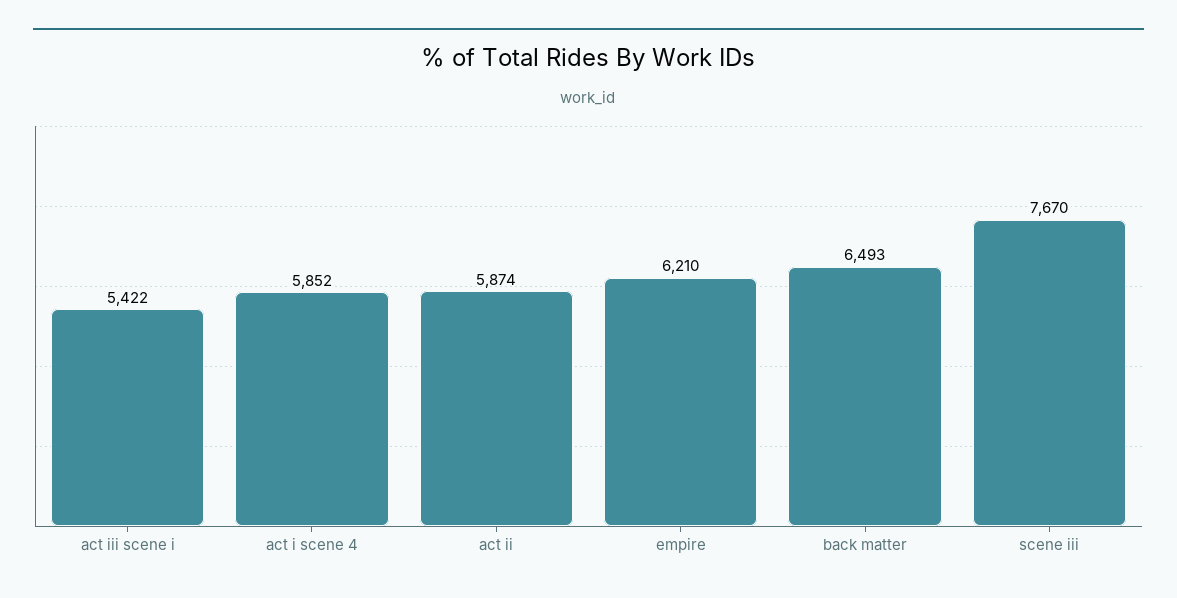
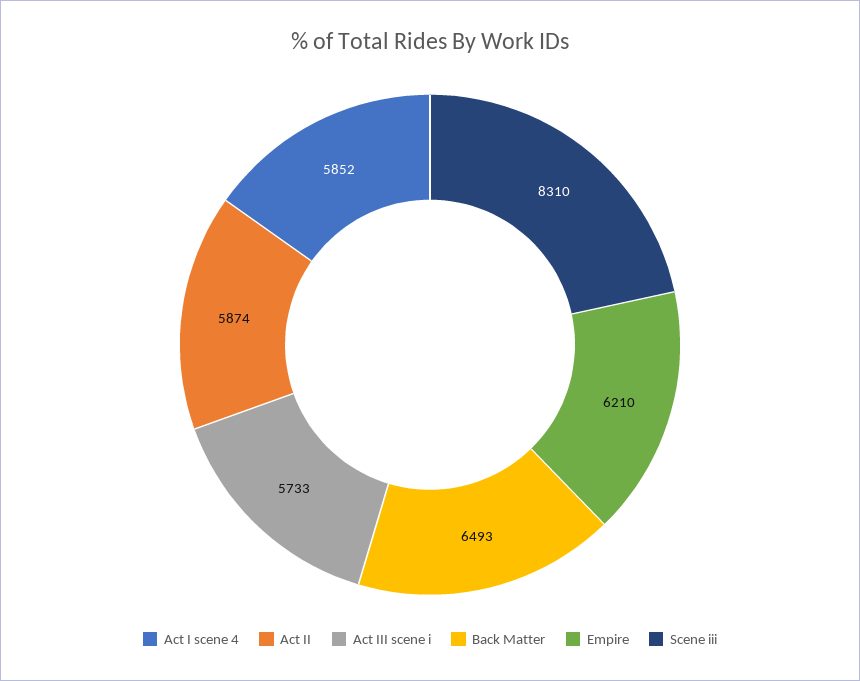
  {
-   "act iii scene i": 5422,
+   "act iii scene i": 5733,
    "act i scene 4": 5852,
    "act ii": 5874,
    "empire": 6210,
    "back matter": 6493,
-   "scene iii": 7670
+   "scene iii": 8310
  }

